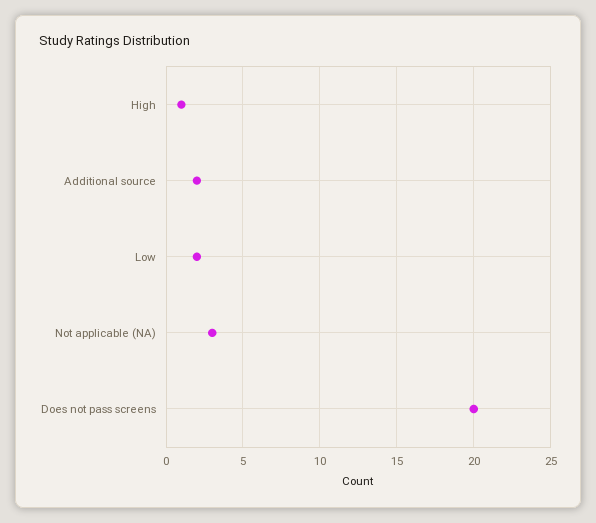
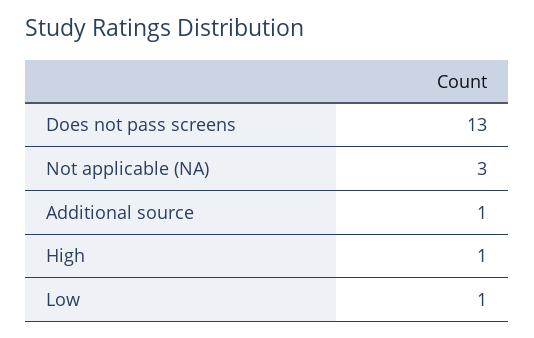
  {
    "High": 1,
-   "Additional source": 2,
+   "Additional source": 1,
-   "Low": 2,
+   "Low": 1,
    "Not applicable (NA)": 3,
-   "Does not pass screens": 20
+   "Does not pass screens": 13
  }

